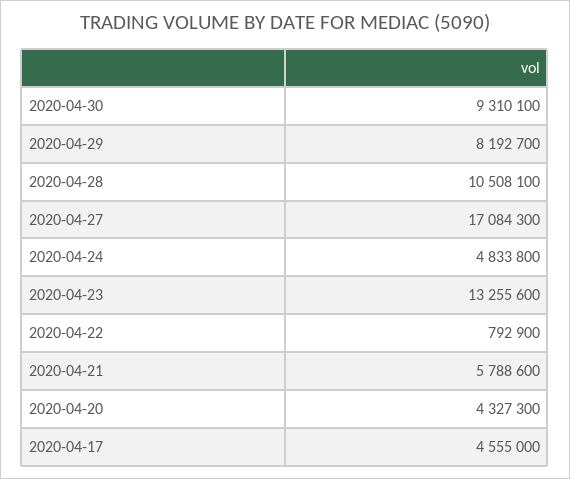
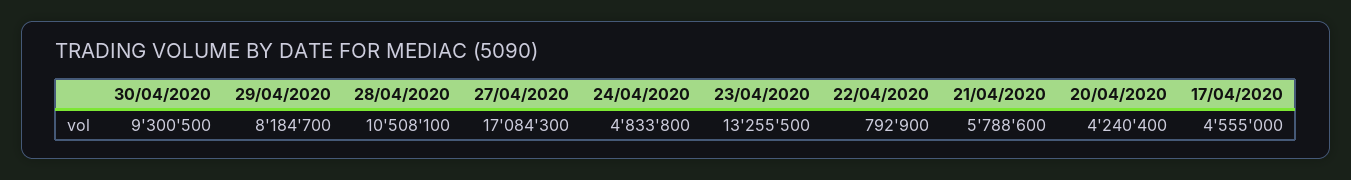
  {
-   "2020-04-30": 9310100,
+   "2020-04-30": 9300500,
-   "2020-04-29": 8192700,
+   "2020-04-29": 8184700,
    "2020-04-28": 10508100,
    "2020-04-27": 17084300,
    "2020-04-24": 4833800,
-   "2020-04-23": 13255600,
+   "2020-04-23": 13255500,
    "2020-04-22": 792900,
    "2020-04-21": 5788600,
-   "2020-04-20": 4327300,
+   "2020-04-20": 4240400,
    "2020-04-17": 4555000
  }

